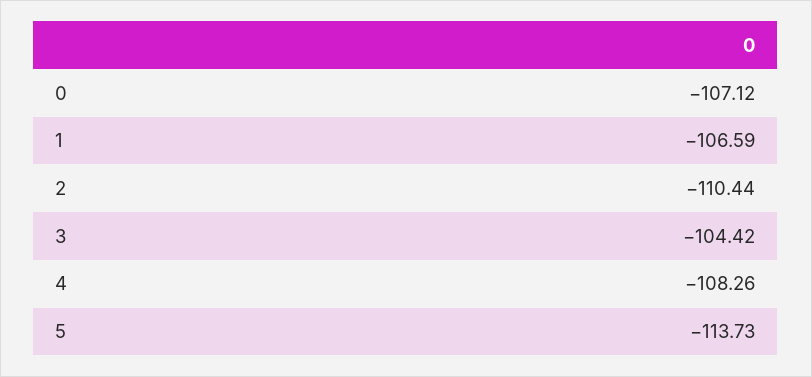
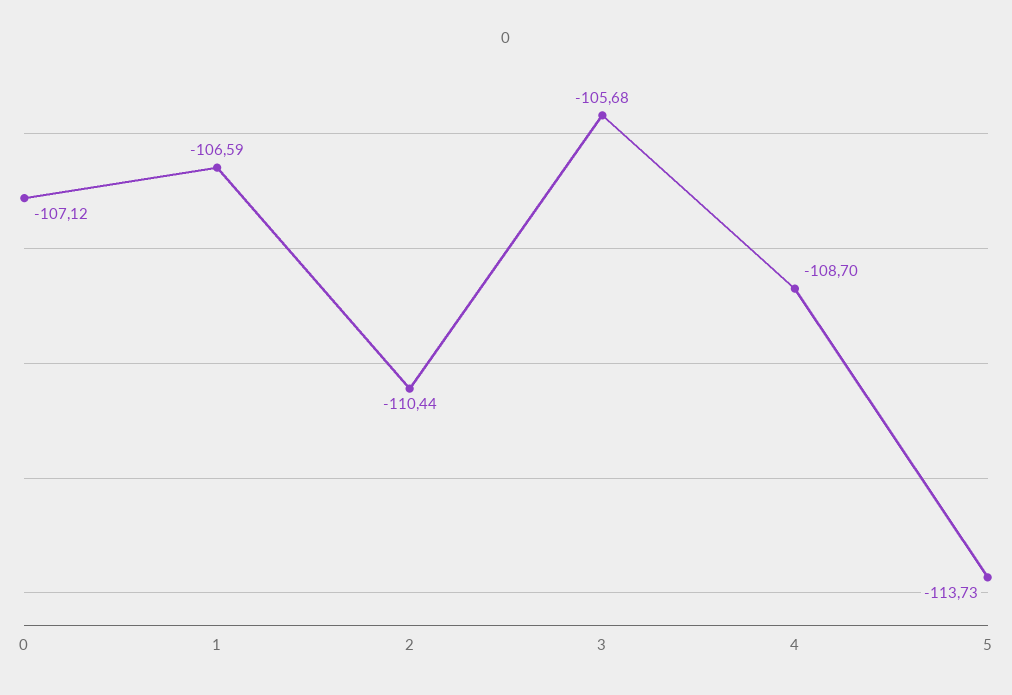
  {
    "0": -107.12,
    "1": -106.59,
    "2": -110.44,
-   "3": -104.42,
+   "3": -105.68,
-   "4": -108.26,
+   "4": -108.7,
    "5": -113.73
  }

